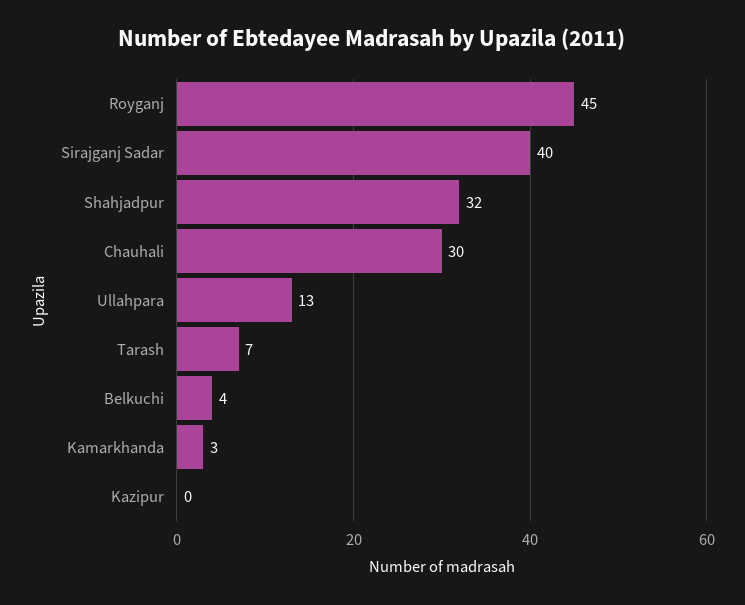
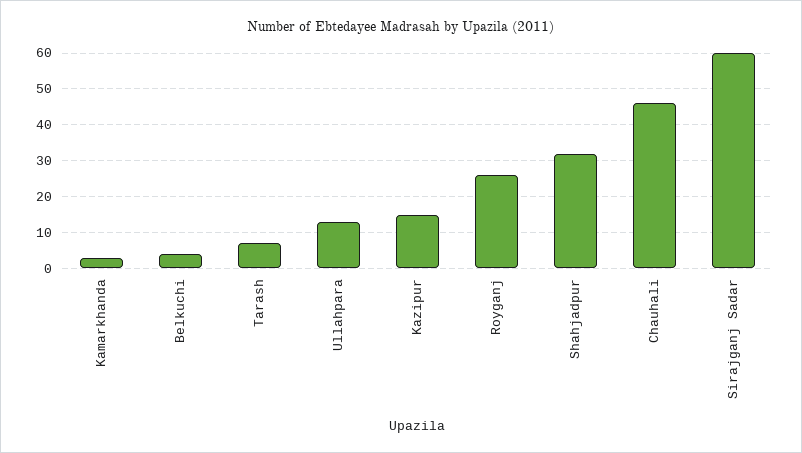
  {
-   "Royganj": 45,
+   "Royganj": 25,
-   "Sirajganj Sadar": 40,
+   "Sirajganj Sadar": 60,
    "Shahjadpur": 32,
-   "Chauhali": 30,
+   "Chauhali": 45,
    "Ullahpara": 13,
    "Tarash": 7,
    "Belkuchi": 4,
    "Kamarkhanda": 3,
-   "Kazipur": 0
+   "Kazipur": 15
  }

